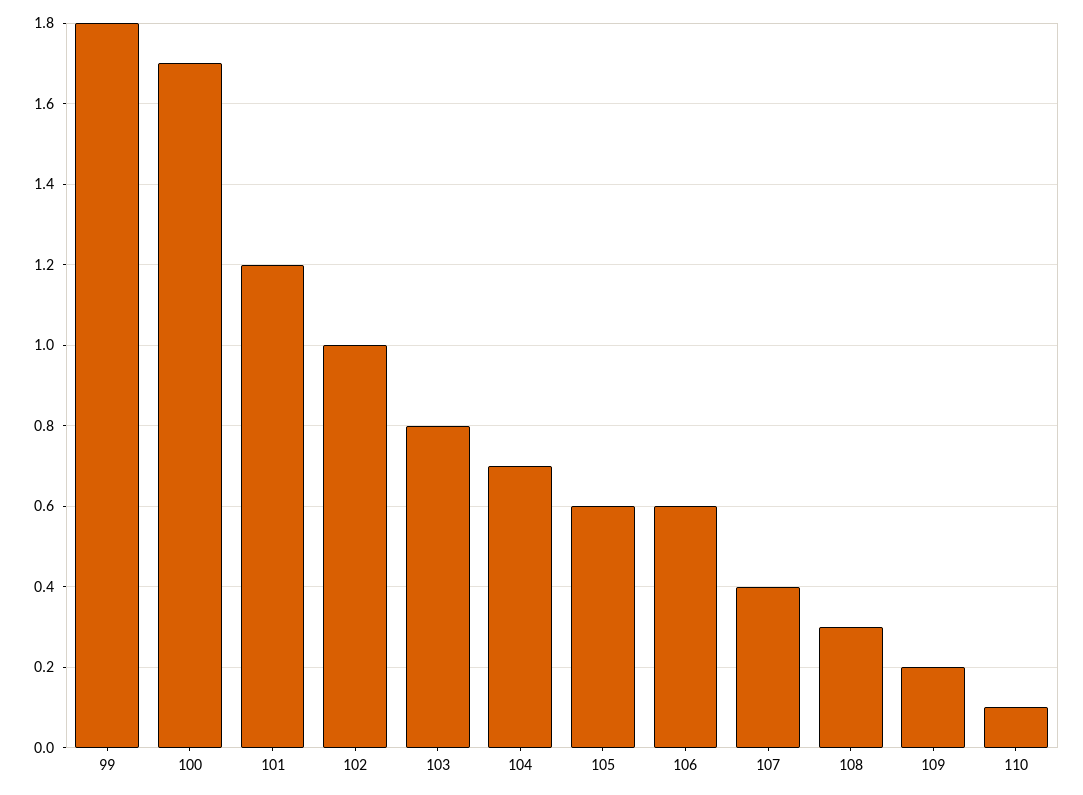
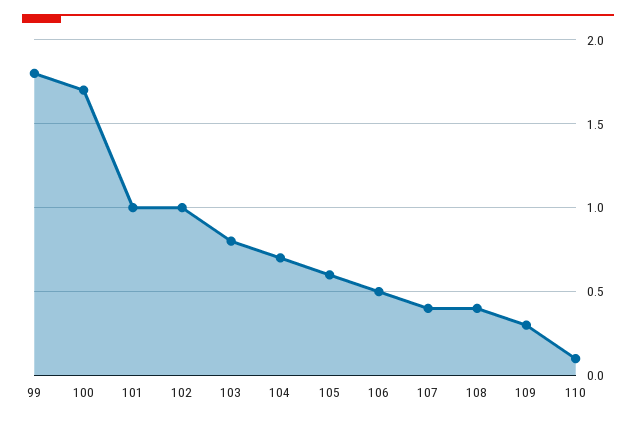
  {
    "99": 1.8,
    "100": 1.7,
-   "101": 1.2,
+   "101": 1,
    "102": 1,
    "103": 0.8,
    "104": 0.7,
    "105": 0.6,
-   "106": 0.6,
+   "106": 0.5,
    "107": 0.4,
-   "108": 0.3,
+   "108": 0.4,
-   "109": 0.2,
+   "109": 0.3,
    "110": 0.1
  }

